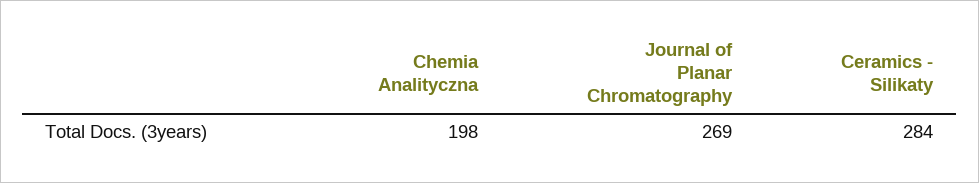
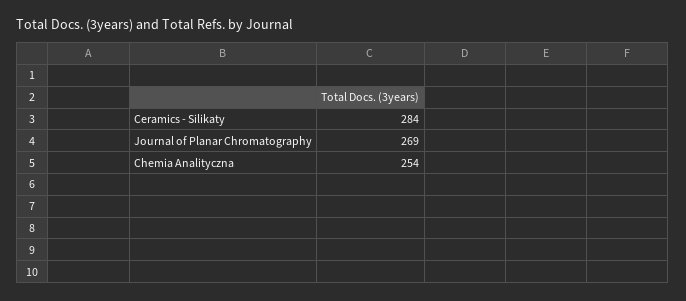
  {
-   "Chemia Analityczna": 198,
+   "Chemia Analityczna": 254,
    "Journal of Planar Chromatography": 269,
    "Ceramics - Silikaty": 284
  }

